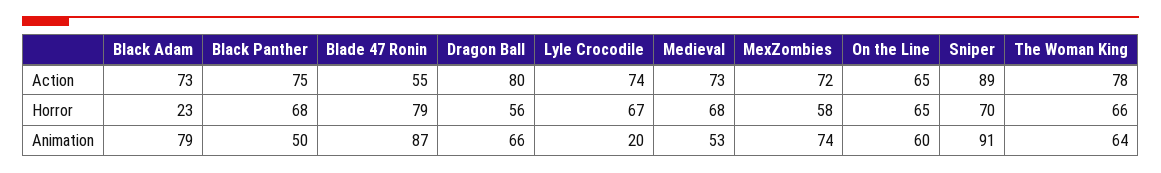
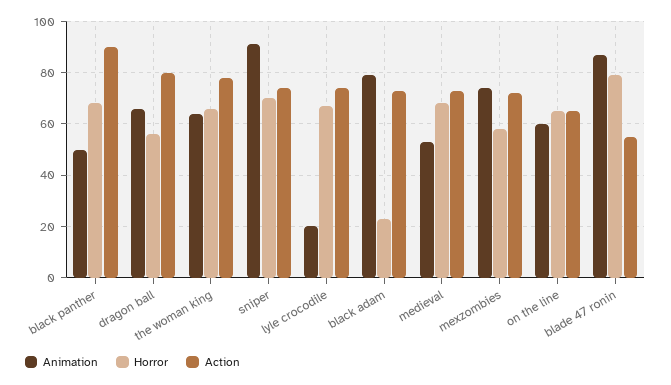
  {
    "Action": {
      "Black Adam": 73,
-     "Black Panther": 75,
+     "Black Panther": 90,
      "Blade 47 Ronin": 55,
      "Dragon Ball": 80,
      "Lyle Crocodile": 74,
      "Medieval": 73,
      "MexZombies": 72,
      "On the Line": 65,
-     "Sniper": 89,
+     "Sniper": 75,
      "The Woman King": 78
    },
    "Horror": {
      "Black Adam": 23,
      "Black Panther": 68,
      "Blade 47 Ronin": 79,
      "Dragon Ball": 56,
      "Lyle Crocodile": 67,
      "Medieval": 68,
      "MexZombies": 58,
      "On the Line": 65,
      "Sniper": 70,
      "The Woman King": 66
    },
    "Animation": {
      "Black Adam": 79,
      "Black Panther": 50,
      "Blade 47 Ronin": 87,
      "Dragon Ball": 66,
      "Lyle Crocodile": 20,
      "Medieval": 53,
      "MexZombies": 74,
      "On the Line": 60,
      "Sniper": 91,
      "The Woman King": 64
    }
  }

